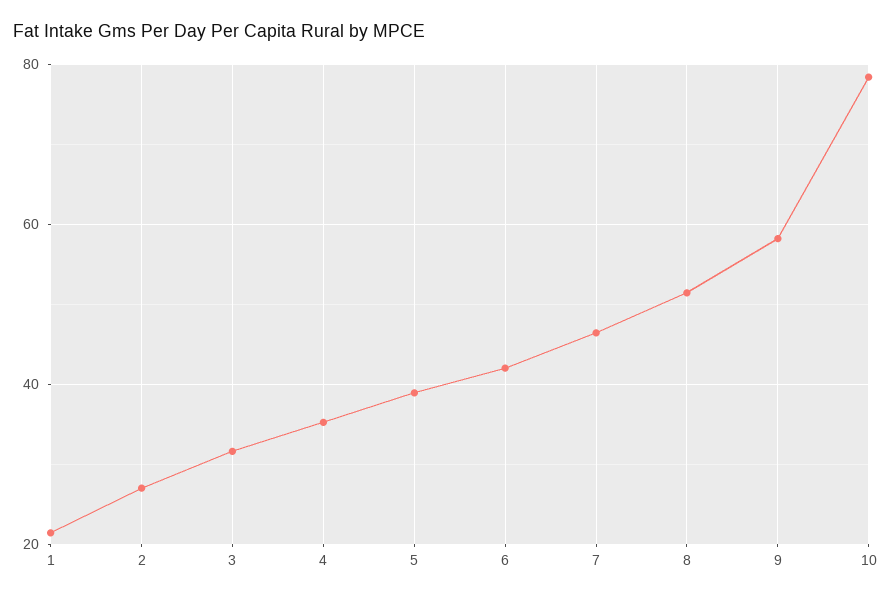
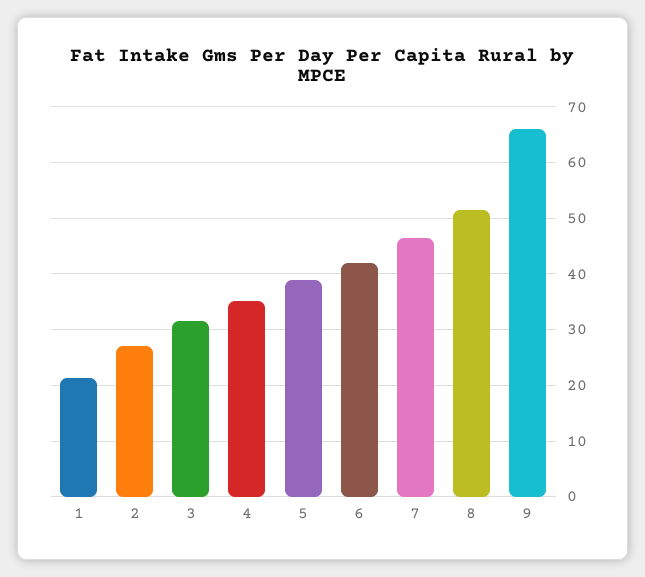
  {
    "1": 22,
    "2": 28,
    "3": 32,
    "4": 36,
    "5": 38,
    "6": 42,
    "7": 46,
    "8": 52,
-   "9": 58,
+   "9": 66
-   "10": 78
  }

